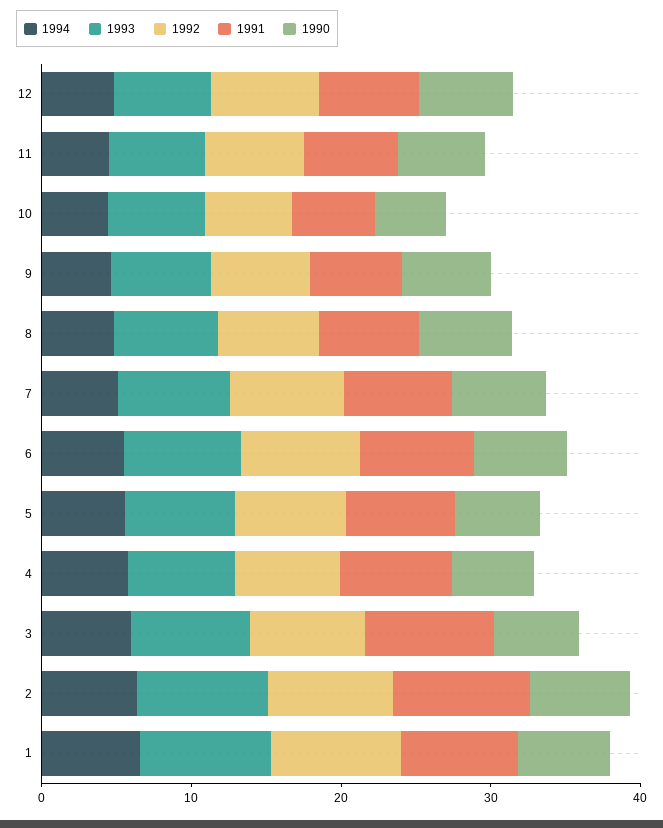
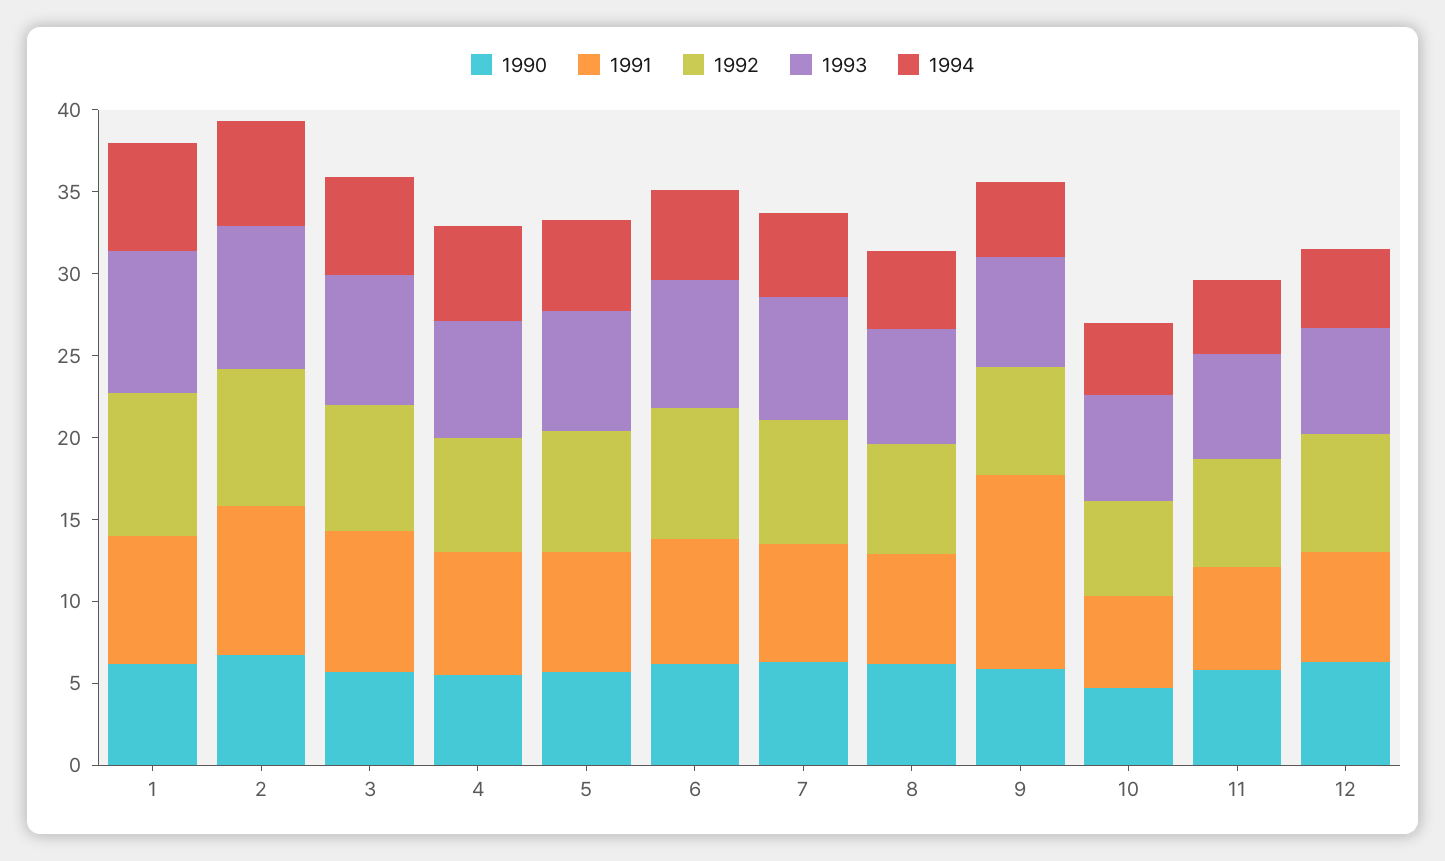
  {
    "1994": {
      "12": 5,
      "11": 5,
      "10": 4,
      "9": 5,
      "8": 5,
      "7": 5,
      "6": 6,
      "5": 6,
      "4": 6,
      "3": 6,
      "2": 6,
      "1": 7
    },
    "1993": {
      "12": 7,
      "11": 6,
      "10": 7,
      "9": 7,
      "8": 7,
      "7": 8,
      "6": 8,
      "5": 7,
      "4": 7,
      "3": 8,
      "2": 9,
      "1": 9
    },
    "1992": {
      "12": 7,
      "11": 7,
      "10": 6,
      "9": 7,
      "8": 7,
      "7": 8,
      "6": 8,
      "5": 7,
      "4": 7,
      "3": 8,
      "2": 8,
      "1": 9
    },
    "1991": {
      "12": 7,
      "11": 6,
      "10": 6,
-     "9": 6,
+     "9": 12,
      "8": 7,
      "7": 7,
      "6": 8,
      "5": 7,
      "4": 8,
      "3": 9,
      "2": 9,
      "1": 8
    },
    "1990": {
      "12": 6,
      "11": 6,
      "10": 5,
      "9": 6,
      "8": 6,
      "7": 6,
      "6": 6,
      "5": 6,
      "4": 6,
      "3": 6,
      "2": 7,
      "1": 6
    }
  }

